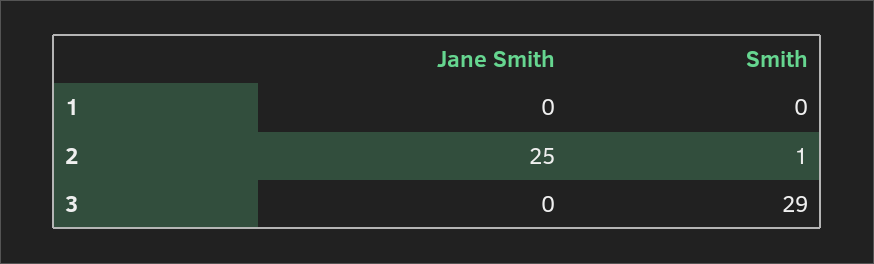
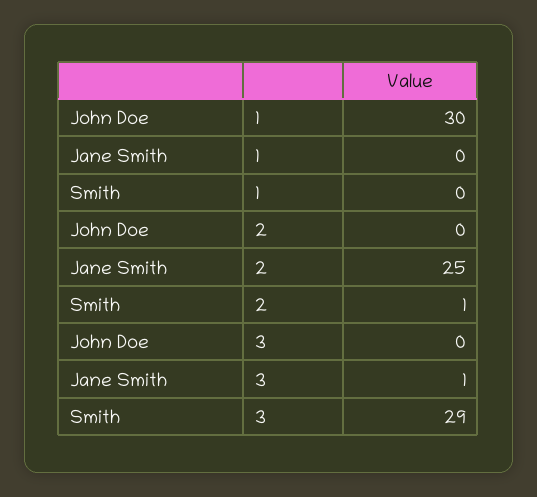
  {
    "Jane Smith": {
      "1": 0,
      "2": 25,
-     "3": 0
+     "3": 1
    },
    "Smith": {
      "1": 0,
      "2": 1,
      "3": 29
-   }
+   },
+   "John Doe": {
+     "1": 30,
+     "2": 0,
+     "3": 0
+   }
  }

